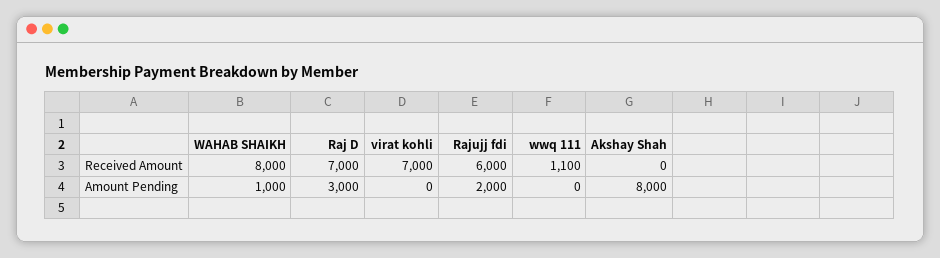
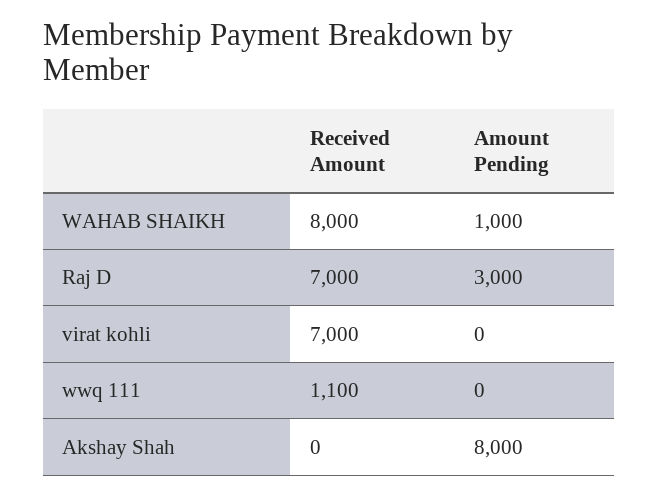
  {
    "WAHAB SHAIKH": {
      "Received Amount": 8000,
      "Amount Pending": 1000
    },
    "Raj D": {
      "Received Amount": 7000,
      "Amount Pending": 3000
    },
    "virat kohli": {
      "Received Amount": 7000,
      "Amount Pending": 0
    },
-   "Rajujj fdi": {
-     "Received Amount": 6000,
-     "Amount Pending": 2000
-   },
    "wwq 111": {
      "Received Amount": 1100,
      "Amount Pending": 0
    },
    "Akshay Shah": {
      "Received Amount": 0,
      "Amount Pending": 8000
    }
  }

